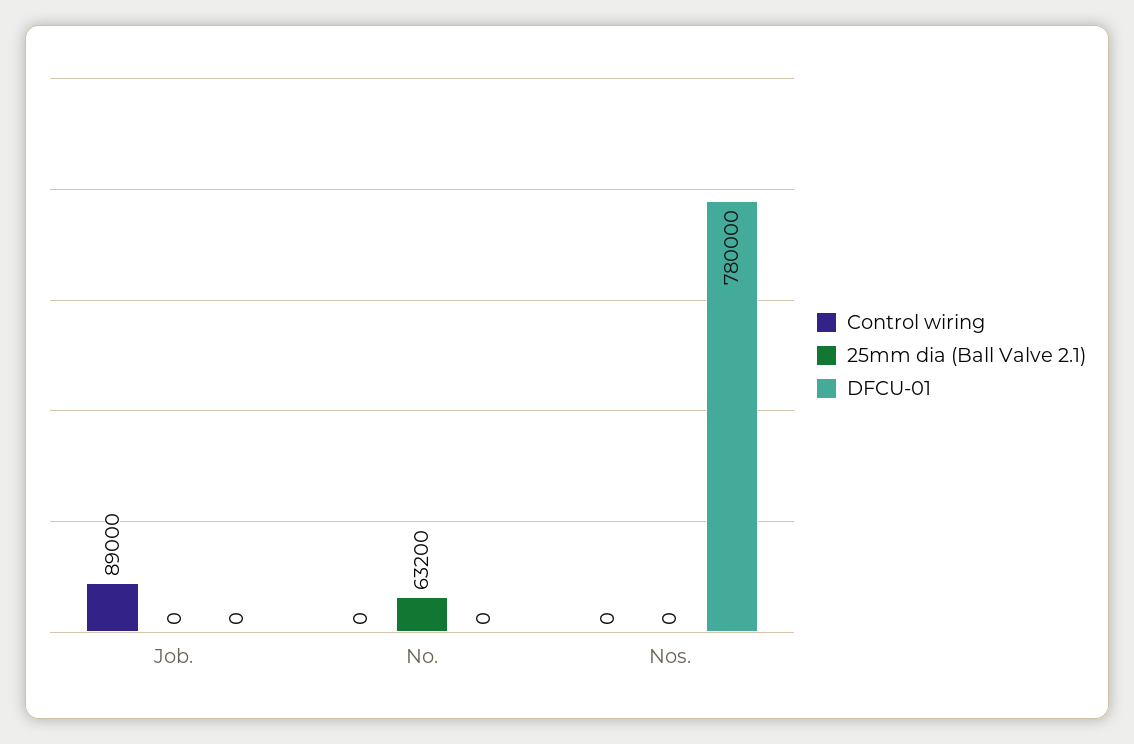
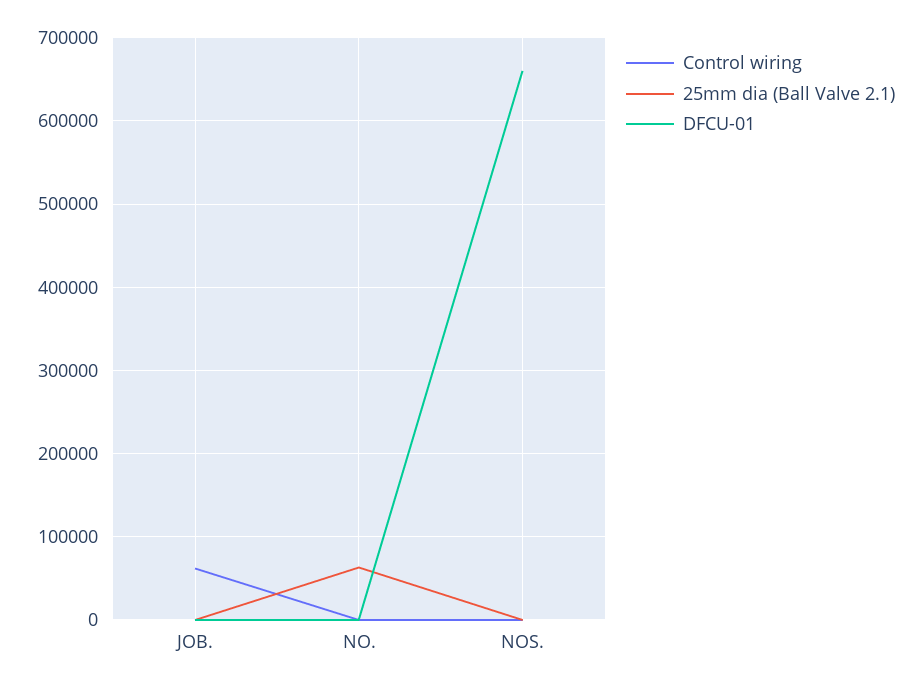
  {
    "Control wiring": {
-     "Job.": 89000,
+     "Job.": 60000,
      "No.": 0,
      "Nos.": 0
    },
    "25mm dia (Ball Valve 2.1)": {
      "Job.": 0,
      "No.": 63200,
      "Nos.": 0
    },
    "DFCU-01": {
      "Job.": 0,
      "No.": 0,
-     "Nos.": 780000
+     "Nos.": 660000
    }
  }

